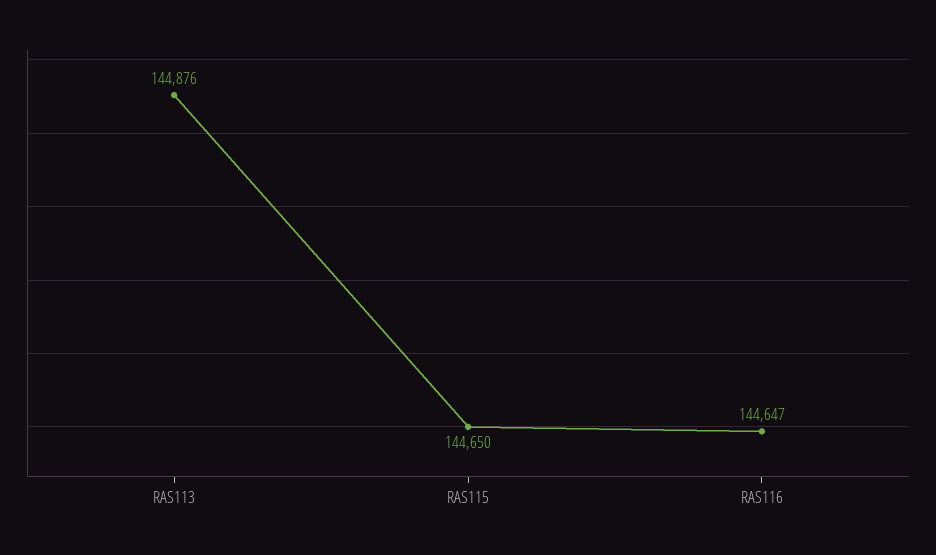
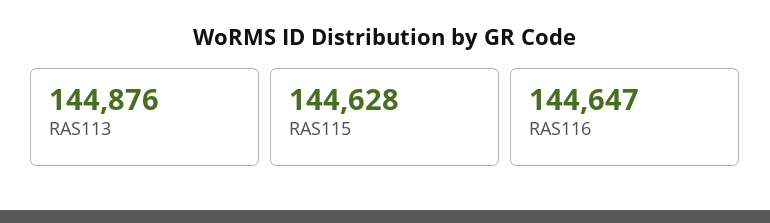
  {
    "RAS113": 144876,
-   "RAS115": 144650,
+   "RAS115": 144628,
    "RAS116": 144647
  }

